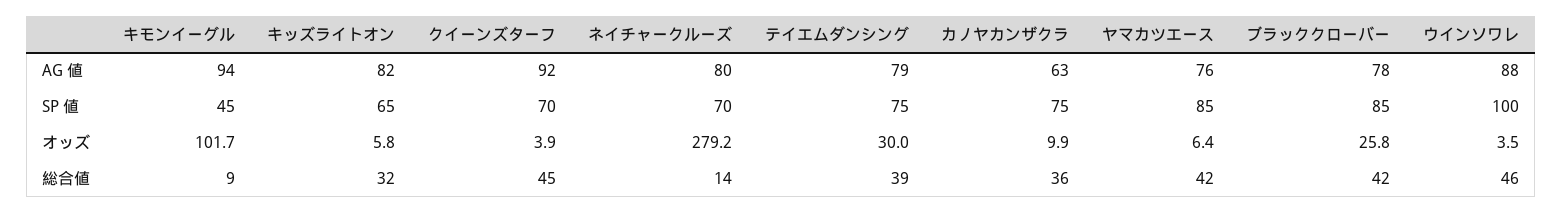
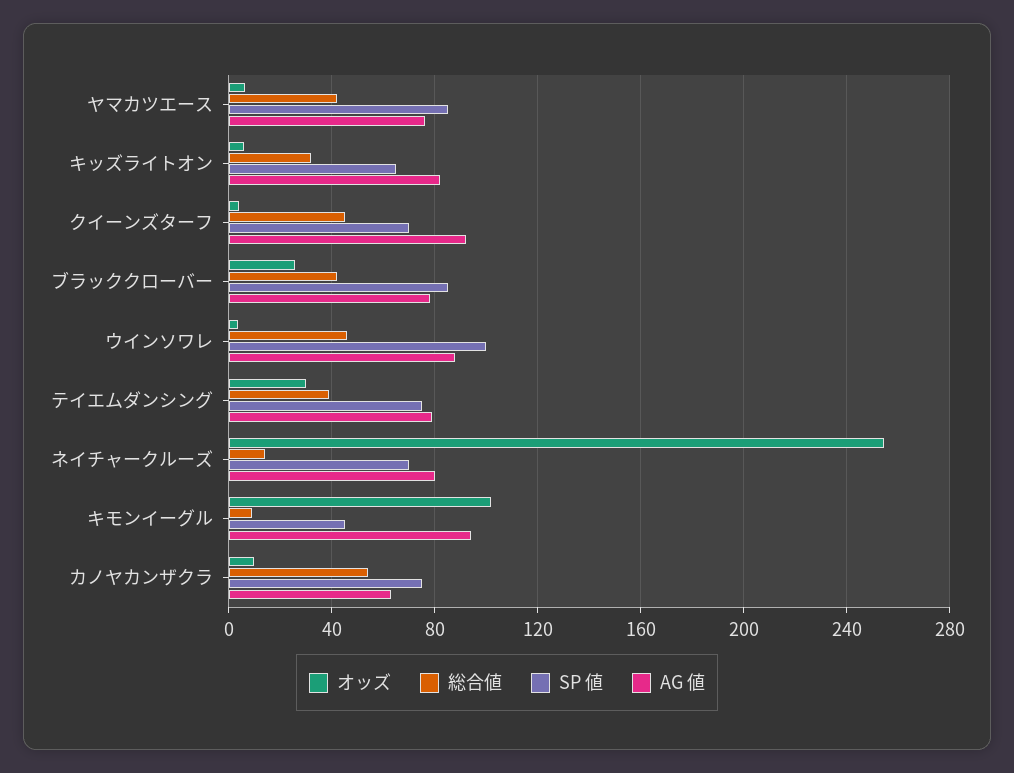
  {
    "AG 値": {
      "キモンイーグル": 94,
      "キッズライトオン": 82,
      "クイーンズターフ": 92,
      "ネイチャークルーズ": 80,
      "テイエムダンシング": 79,
      "カノヤカンザクラ": 63,
      "ヤマカツエース": 76,
      "ブラッククローバー": 78,
      "ウインソワレ": 88
    },
    "SP 値": {
      "キモンイーグル": 45,
      "キッズライトオン": 65,
      "クイーンズターフ": 70,
      "ネイチャークルーズ": 70,
      "テイエムダンシング": 75,
      "カノヤカンザクラ": 75,
      "ヤマカツエース": 85,
      "ブラッククローバー": 85,
      "ウインソワレ": 100
    },
    "オッズ": {
      "キモンイーグル": 101.7,
      "キッズライトオン": 5.8,
      "クイーンズターフ": 3.9,
-     "ネイチャークルーズ": 279.2,
+     "ネイチャークルーズ": 255,
      "テイエムダンシング": 30,
      "カノヤカンザクラ": 9.9,
      "ヤマカツエース": 6.4,
      "ブラッククローバー": 25.8,
      "ウインソワレ": 3.5
    },
    "総合値": {
      "キモンイーグル": 9,
      "キッズライトオン": 32,
      "クイーンズターフ": 45,
      "ネイチャークルーズ": 14,
      "テイエムダンシング": 39,
-     "カノヤカンザクラ": 36,
+     "カノヤカンザクラ": 55,
      "ヤマカツエース": 42,
      "ブラッククローバー": 42,
      "ウインソワレ": 46
    }
  }

